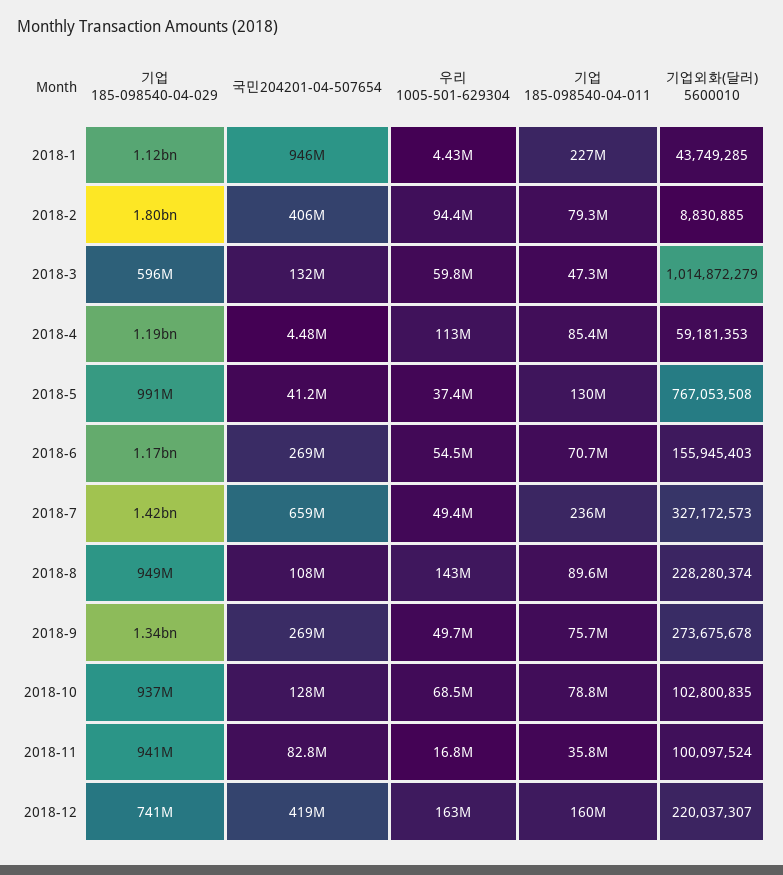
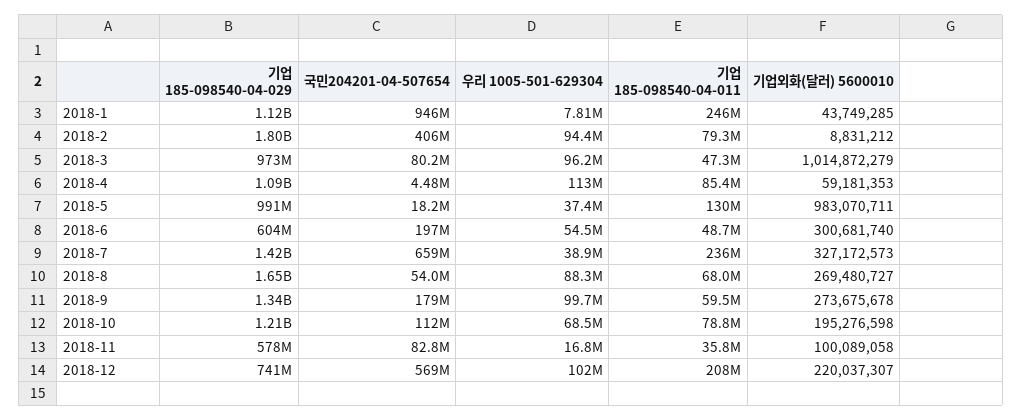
  {
    "기업 185-098540-04-029": {
      "2018-1": 1120000000,
      "2018-2": 1800000000,
-     "2018-3": 596000000,
+     "2018-3": 973000000,
-     "2018-4": 1190000000,
+     "2018-4": 1090000000,
      "2018-5": 991000000,
-     "2018-6": 1170000000,
+     "2018-6": 604000000,
      "2018-7": 1420000000,
-     "2018-8": 949000000,
+     "2018-8": 1650000000,
      "2018-9": 1340000000,
-     "2018-10": 937000000,
+     "2018-10": 1210000000,
-     "2018-11": 941000000,
+     "2018-11": 578000000,
      "2018-12": 741000000
    },
    "국민204201-04-507654": {
      "2018-1": 946000000,
      "2018-2": 406000000,
-     "2018-3": 132000000,
+     "2018-3": 80200000,
      "2018-4": 4480000,
-     "2018-5": 41200000,
+     "2018-5": 18200000,
-     "2018-6": 269000000,
+     "2018-6": 197000000,
      "2018-7": 659000000,
-     "2018-8": 108000000,
+     "2018-8": 54000000,
-     "2018-9": 269000000,
+     "2018-9": 179000000,
-     "2018-10": 128000000,
+     "2018-10": 112000000,
      "2018-11": 82800000,
-     "2018-12": 419000000
+     "2018-12": 569000000
    },
    "우리 1005-501-629304": {
-     "2018-1": 4430000,
+     "2018-1": 7810000,
      "2018-2": 94400000,
-     "2018-3": 59800000,
+     "2018-3": 96200000,
      "2018-4": 113000000,
      "2018-5": 37400000,
      "2018-6": 54500000,
-     "2018-7": 49400000,
+     "2018-7": 38900000,
-     "2018-8": 143000000,
+     "2018-8": 88300000,
-     "2018-9": 49700000,
+     "2018-9": 99700000,
      "2018-10": 68500000,
      "2018-11": 16800000,
-     "2018-12": 163000000
+     "2018-12": 102000000
    },
    "기업 185-098540-04-011": {
-     "2018-1": 227000000,
+     "2018-1": 246000000,
      "2018-2": 79300000,
      "2018-3": 47300000,
      "2018-4": 85400000,
      "2018-5": 130000000,
-     "2018-6": 70700000,
+     "2018-6": 48700000,
      "2018-7": 236000000,
-     "2018-8": 89600000,
+     "2018-8": 68000000,
-     "2018-9": 75700000,
+     "2018-9": 59500000,
      "2018-10": 78800000,
      "2018-11": 35800000,
-     "2018-12": 160000000
+     "2018-12": 208000000
    },
    "기업외화(달러) 5600010": {
      "2018-1": 43749285,
-     "2018-2": 8830885,
+     "2018-2": 8831212,
      "2018-3": 1014872279,
      "2018-4": 59181353,
-     "2018-5": 767053508,
+     "2018-5": 983070711,
-     "2018-6": 155945403,
+     "2018-6": 300681740,
      "2018-7": 327172573,
-     "2018-8": 228280374,
+     "2018-8": 269480727,
      "2018-9": 273675678,
-     "2018-10": 102800835,
+     "2018-10": 195276598,
-     "2018-11": 100097524,
+     "2018-11": 100089058,
      "2018-12": 220037307
    }
  }

